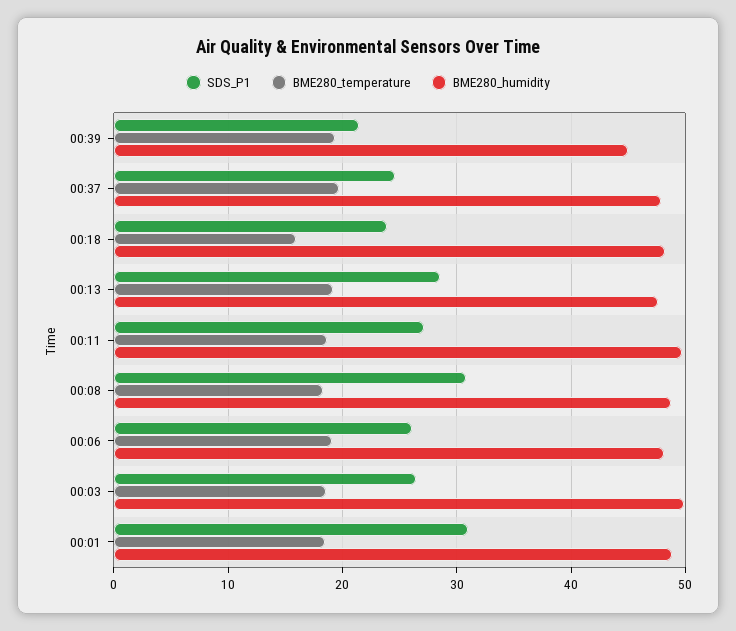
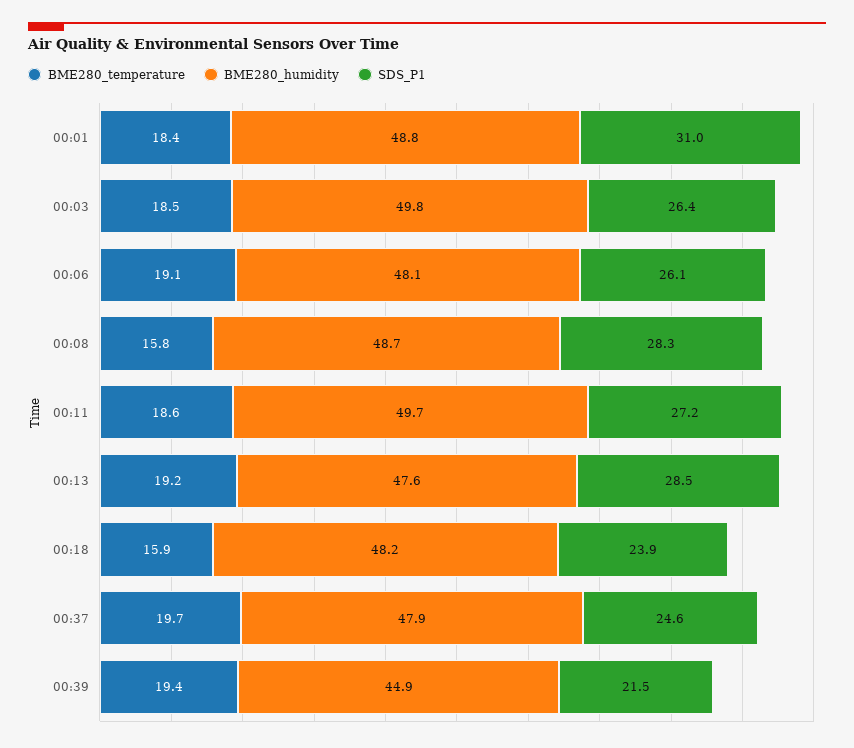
  {
    "SDS_P1": {
      "00:39": 21.5,
      "00:37": 24.6,
      "00:18": 23.9,
      "00:13": 28.5,
      "00:11": 27.2,
-     "00:08": 31,
+     "00:08": 28.3,
      "00:06": 26.1,
      "00:03": 26.4,
      "00:01": 31
    },
    "BME280_temperature": {
      "00:39": 19.4,
      "00:37": 19.7,
      "00:18": 15.9,
      "00:13": 19.2,
      "00:11": 18.6,
-     "00:08": 18,
+     "00:08": 15.8,
      "00:06": 19.1,
      "00:03": 18.5,
      "00:01": 18.4
    },
    "BME280_humidity": {
      "00:39": 44.9,
      "00:37": 47.9,
      "00:18": 48.2,
      "00:13": 47.6,
      "00:11": 49.7,
      "00:08": 48.7,
      "00:06": 48.1,
      "00:03": 49.8,
      "00:01": 48.8
    }
  }

